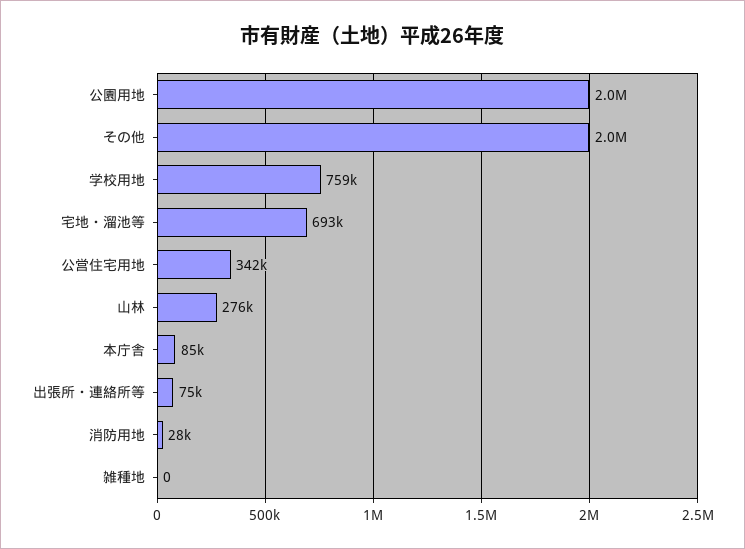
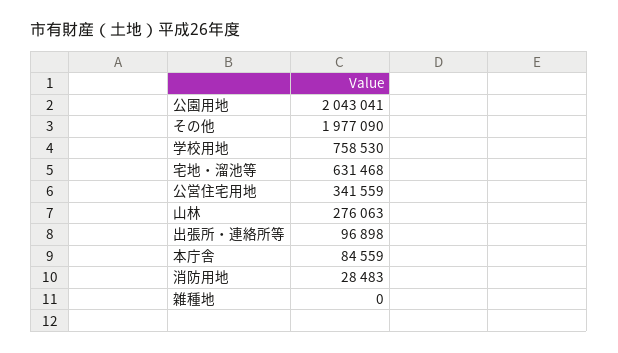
  {
    "公園用地": 2043041,
    "その他": 1977090,
    "学校用地": 758530,
-   "宅地・溜池等": 693000,
+   "宅地・溜池等": 631468,
    "公営住宅用地": 341559,
    "山林": 276063,
    "本庁舎": 84559,
-   "出張所・連絡所等": 75000,
+   "出張所・連絡所等": 96898,
    "消防用地": 28483,
    "雑種地": 0
  }

